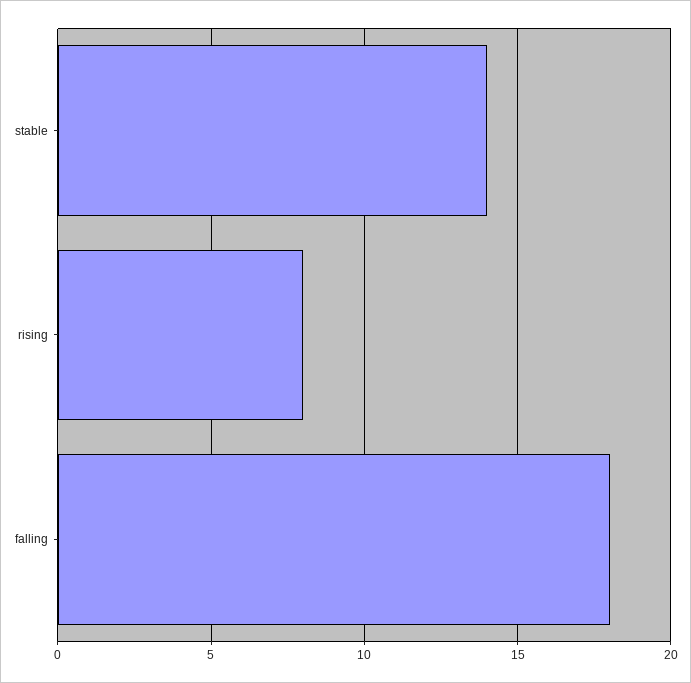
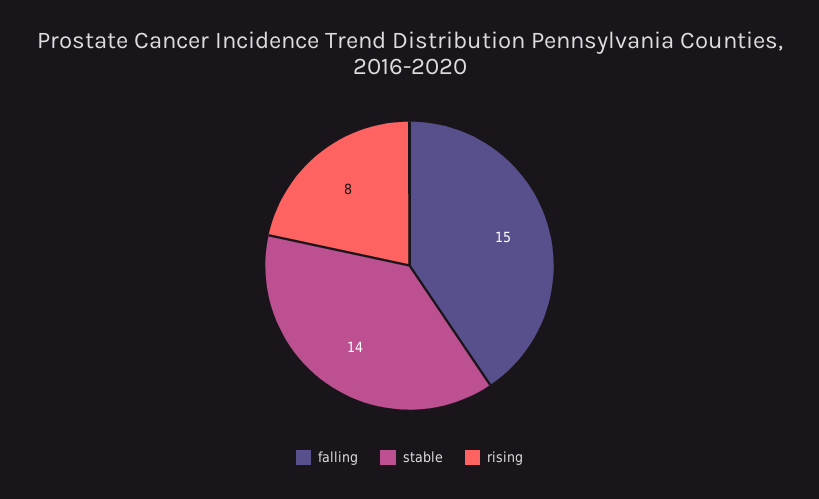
  {
    "stable": 14,
    "rising": 8,
-   "falling": 18
+   "falling": 15
  }

